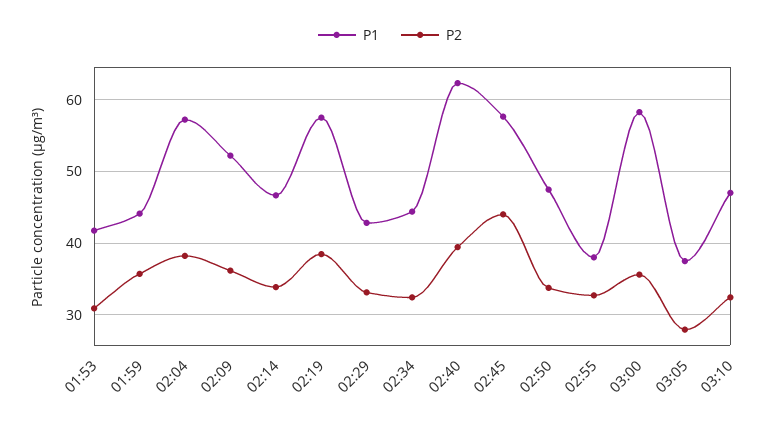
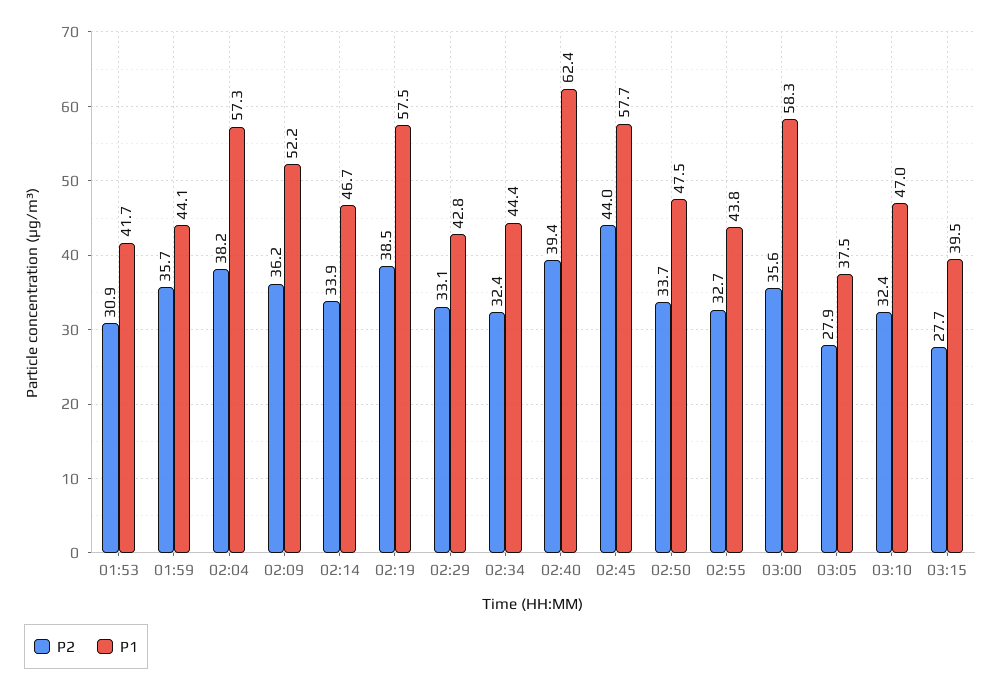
  {
    "P1": {
      "01:53": 41.7,
      "01:59": 44.1,
      "02:04": 57.3,
      "02:09": 52.2,
      "02:14": 46.7,
      "02:19": 57.5,
      "02:29": 42.8,
      "02:34": 44.4,
      "02:40": 62.4,
      "02:45": 57.7,
      "02:50": 47.5,
-     "02:55": 38,
+     "02:55": 43.8,
      "03:00": 58.3,
      "03:05": 37.5,
-     "03:10": 47
+     "03:10": 47,
+     "03:15": 39.5
    },
    "P2": {
      "01:53": 30.9,
      "01:59": 35.7,
      "02:04": 38.2,
      "02:09": 36.2,
      "02:14": 33.9,
      "02:19": 38.5,
      "02:29": 33.1,
      "02:34": 32.4,
      "02:40": 39.4,
      "02:45": 44,
      "02:50": 33.7,
      "02:55": 32.7,
      "03:00": 35.6,
      "03:05": 27.9,
-     "03:10": 32.4
+     "03:10": 32.4,
+     "03:15": 27.7
    }
  }

